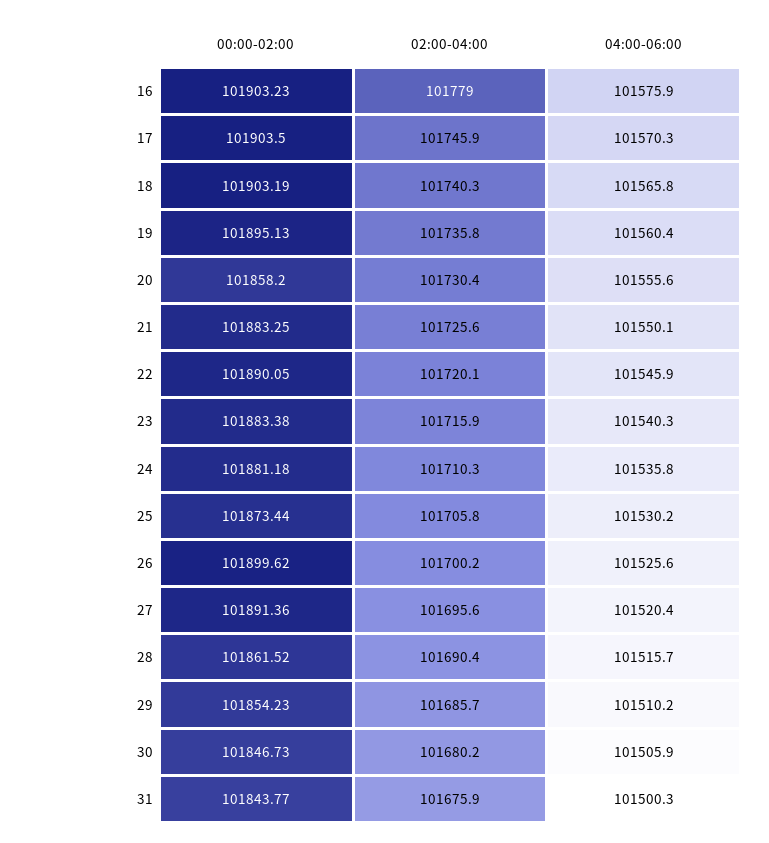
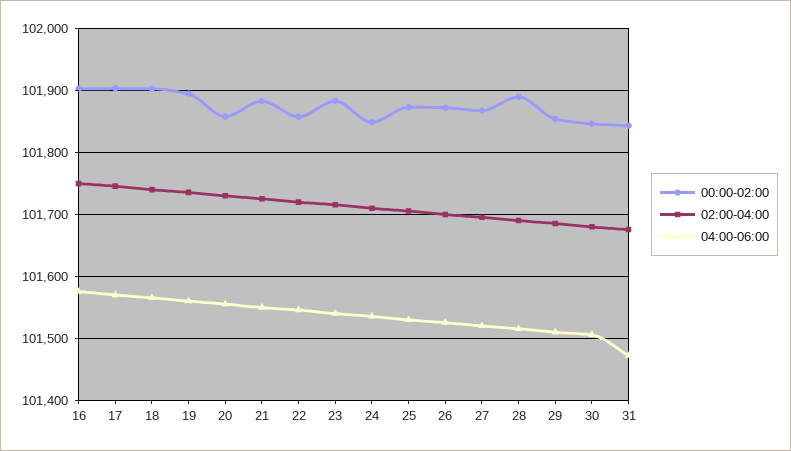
  {
    "00:00-02:00": {
      "16": 101903.23,
      "17": 101903.5,
      "18": 101903.19,
      "19": 101895.13,
      "20": 101858.2,
      "21": 101883.25,
-     "22": 101890.05,
+     "22": 101860,
      "23": 101883.38,
-     "24": 101881.18,
+     "24": 101850,
      "25": 101873.44,
-     "26": 101899.62,
+     "26": 101870,
-     "27": 101891.36,
+     "27": 101870,
-     "28": 101861.52,
+     "28": 101890,
      "29": 101854.23,
      "30": 101846.73,
      "31": 101843.77
    },
    "02:00-04:00": {
-     "16": 101779,
+     "16": 101750,
      "17": 101745.9,
      "18": 101740.3,
      "19": 101735.8,
      "20": 101730.4,
      "21": 101725.6,
      "22": 101720.1,
      "23": 101715.9,
      "24": 101710.3,
      "25": 101705.8,
      "26": 101700.2,
      "27": 101695.6,
      "28": 101690.4,
      "29": 101685.7,
      "30": 101680.2,
      "31": 101675.9
    },
    "04:00-06:00": {
      "16": 101575.9,
      "17": 101570.3,
      "18": 101565.8,
      "19": 101560.4,
      "20": 101555.6,
      "21": 101550.1,
      "22": 101545.9,
      "23": 101540.3,
      "24": 101535.8,
      "25": 101530.2,
      "26": 101525.6,
      "27": 101520.4,
      "28": 101515.7,
      "29": 101510.2,
      "30": 101505.9,
-     "31": 101500.3
+     "31": 101470
    }
  }

